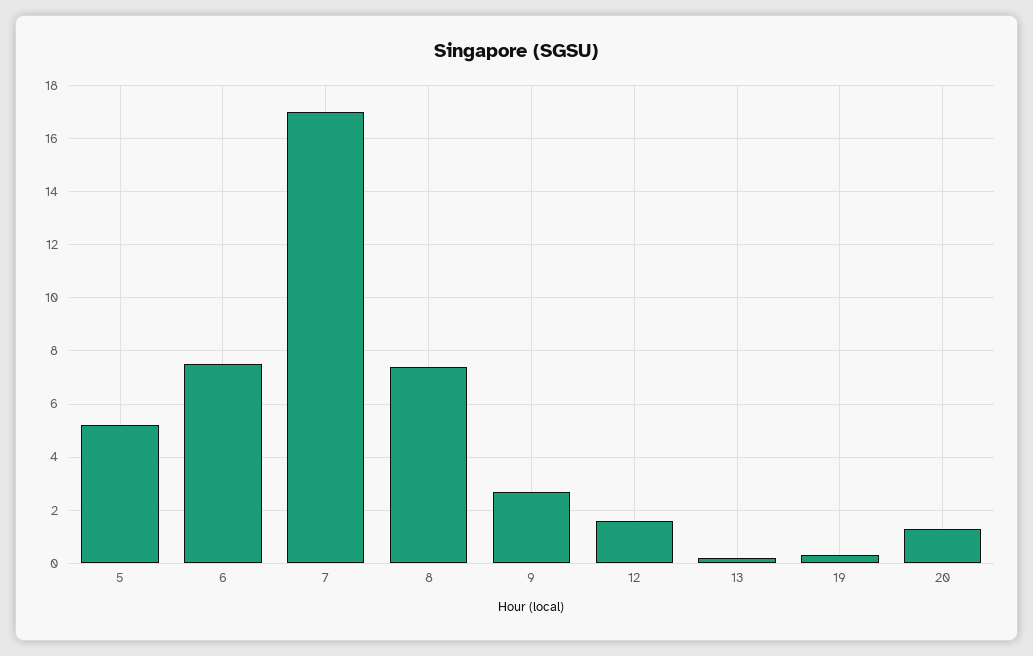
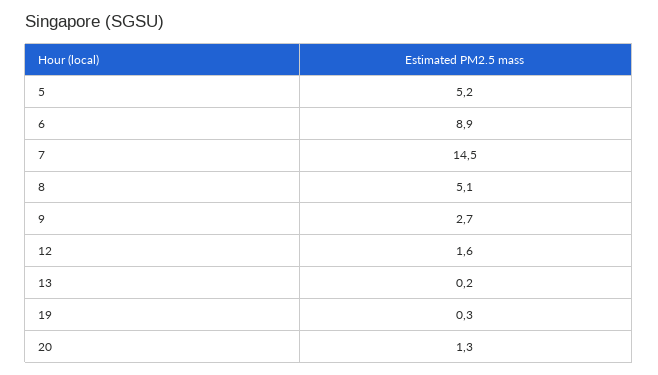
  {
    "5": 5.2,
-   "6": 7.5,
+   "6": 8.9,
-   "7": 17,
+   "7": 14.5,
-   "8": 7.5,
+   "8": 5.1,
    "9": 2.7,
    "12": 1.6,
    "13": 0.2,
    "19": 0.3,
    "20": 1.3
  }

